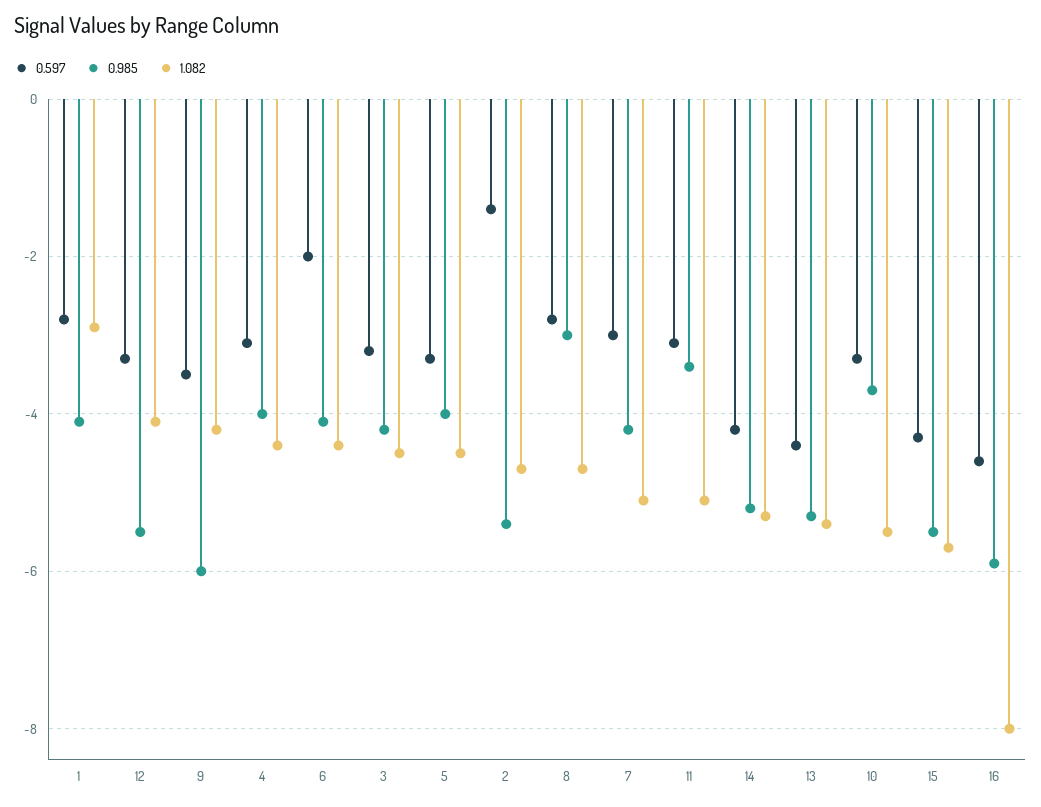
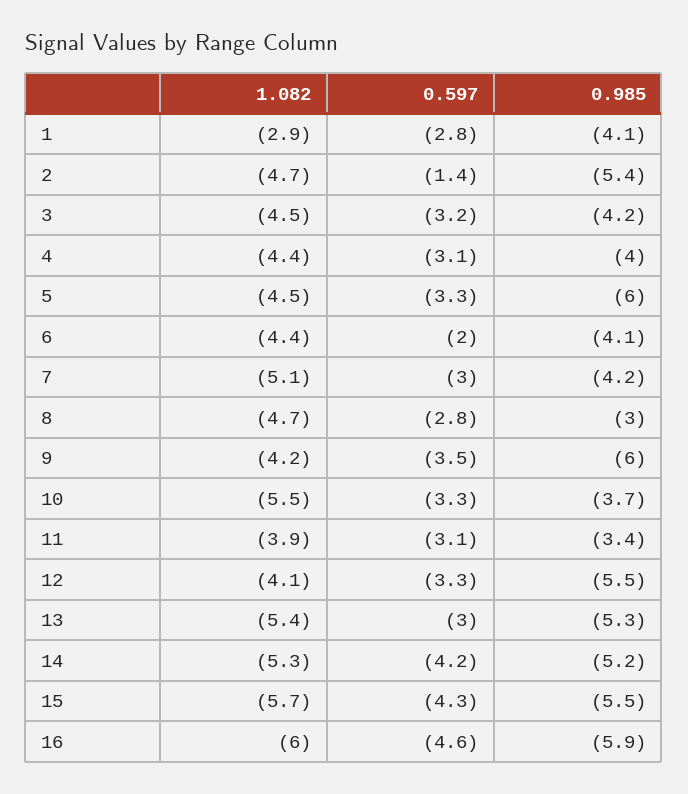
  {
    "0.597": {
      "1": -2.8,
      "12": -3.3,
      "9": -3.5,
      "4": -3.1,
      "6": -2,
      "3": -3.2,
      "5": -3.3,
      "2": -1.4,
      "8": -2.8,
      "7": -3,
      "11": -3.1,
      "14": -4.2,
-     "13": -4.5,
+     "13": -3,
      "10": -3.3,
      "15": -4.3,
      "16": -4.6
    },
    "0.985": {
      "1": -4.1,
      "12": -5.5,
      "9": -6,
      "4": -4,
      "6": -4.1,
      "3": -4.2,
-     "5": -4,
+     "5": -6,
      "2": -5.4,
      "8": -3,
      "7": -4.2,
      "11": -3.4,
      "14": -5.2,
      "13": -5.3,
      "10": -3.7,
      "15": -5.5,
      "16": -5.9
    },
    "1.082": {
      "1": -2.9,
      "12": -4.1,
      "9": -4.2,
      "4": -4.4,
      "6": -4.4,
      "3": -4.5,
      "5": -4.5,
      "2": -4.7,
      "8": -4.7,
      "7": -5.1,
-     "11": -5,
+     "11": -3.9,
      "14": -5.3,
      "13": -5.4,
      "10": -5.5,
      "15": -5.7,
-     "16": -8
+     "16": -6
    }
  }

